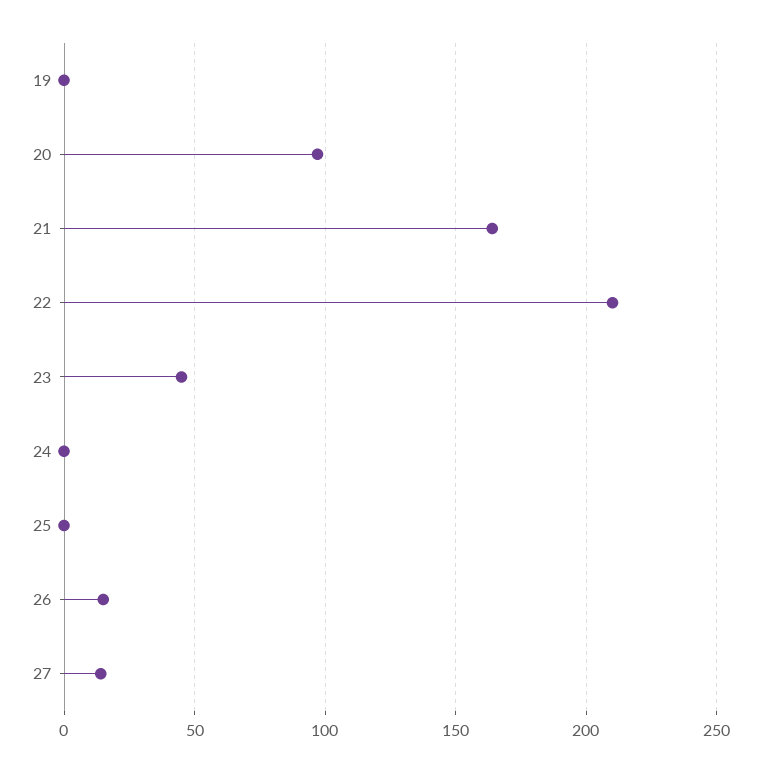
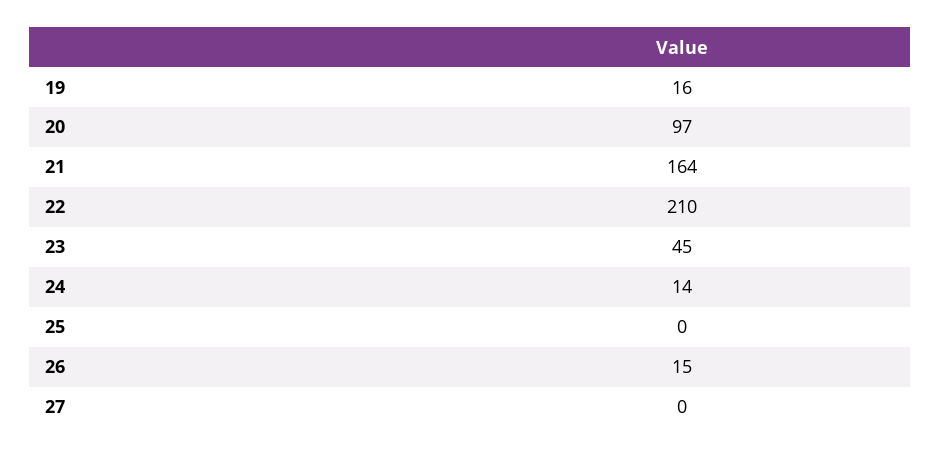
  {
-   "19": 0,
+   "19": 16,
    "20": 97,
    "21": 164,
    "22": 210,
    "23": 45,
-   "24": 0,
+   "24": 14,
    "25": 0,
    "26": 15,
-   "27": 15
+   "27": 0
  }

